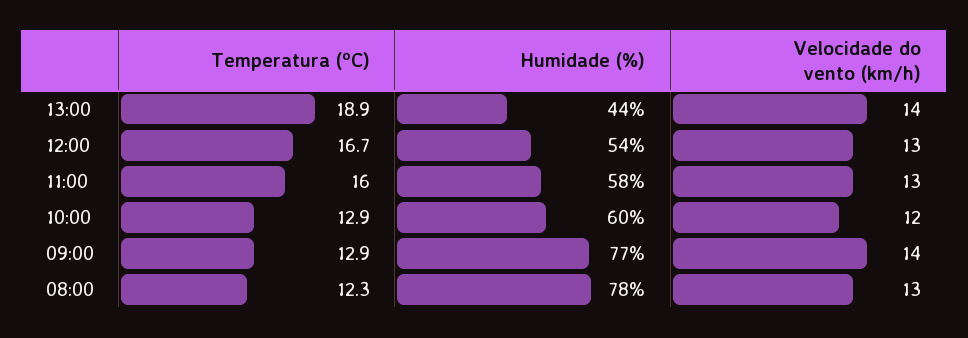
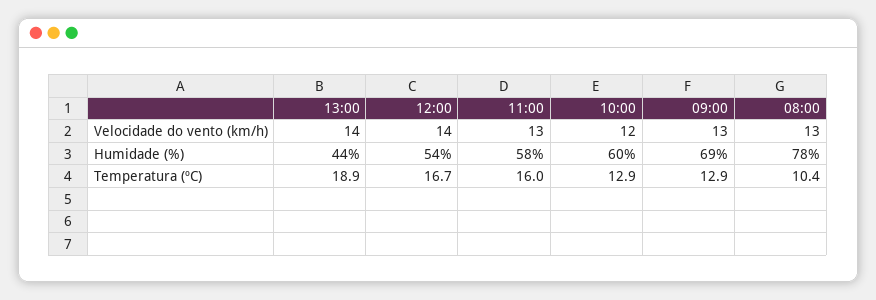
  {
    "Temperatura (ºC)": {
      "13:00": 18.9,
      "12:00": 16.7,
      "11:00": 16,
      "10:00": 12.9,
      "09:00": 12.9,
-     "08:00": 12.3
+     "08:00": 10.4
    },
    "Humidade (%)": {
      "13:00": 44,
      "12:00": 54,
      "11:00": 58,
      "10:00": 60,
-     "09:00": 77,
+     "09:00": 69,
      "08:00": 78
    },
    "Velocidade do vento (km/h)": {
      "13:00": 14,
-     "12:00": 13,
+     "12:00": 14,
      "11:00": 13,
      "10:00": 12,
-     "09:00": 14,
+     "09:00": 13,
      "08:00": 13
    }
  }

